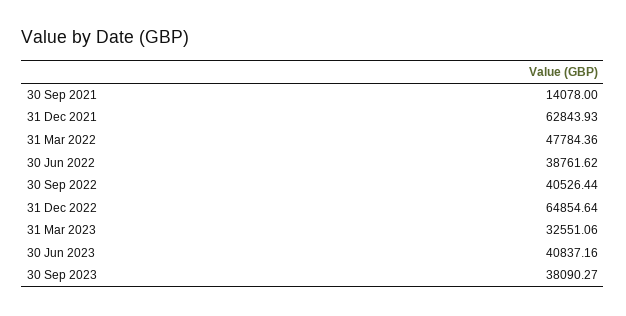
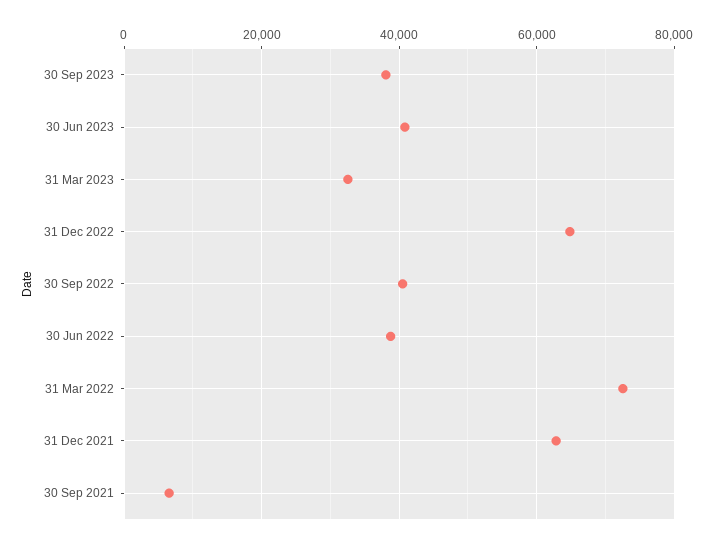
  {
-   "30 Sep 2021": 14078,
+   "30 Sep 2021": 6000,
    "31 Dec 2021": 62843.93,
-   "31 Mar 2022": 47784.36,
+   "31 Mar 2022": 72000,
    "30 Jun 2022": 38761.62,
    "30 Sep 2022": 40526.44,
    "31 Dec 2022": 64854.64,
    "31 Mar 2023": 32551.06,
    "30 Jun 2023": 40837.16,
    "30 Sep 2023": 38090.27
  }

